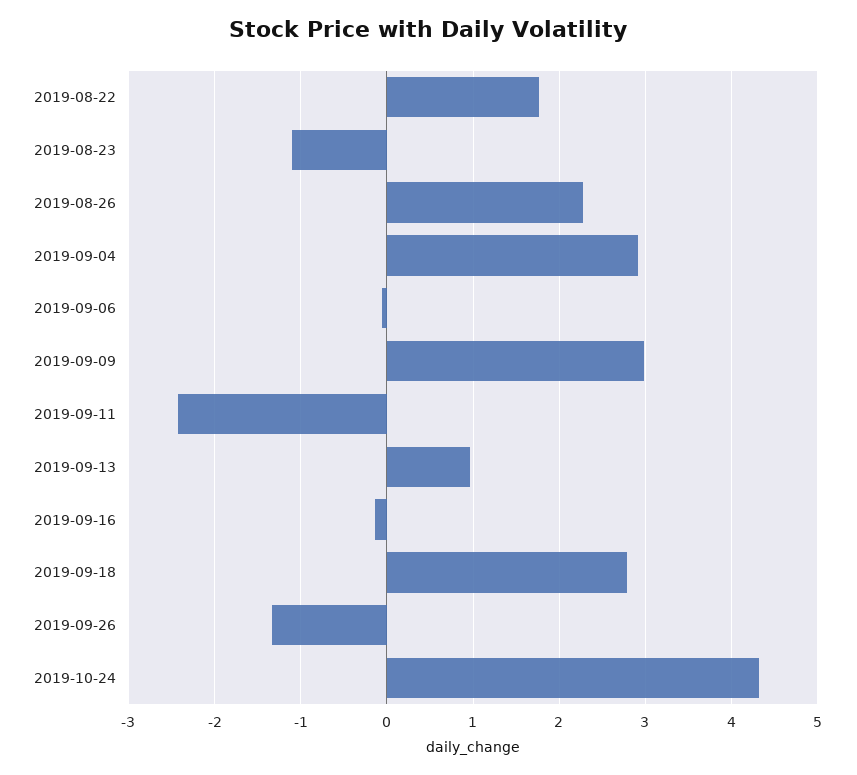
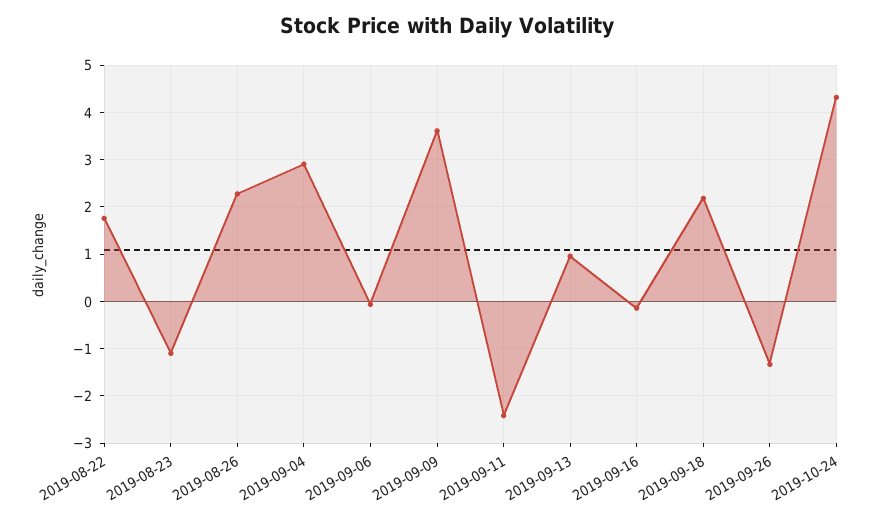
  {
    "2019-08-22": 1.8,
    "2019-08-23": -1.1,
    "2019-08-26": 2.3,
    "2019-09-04": 2.9,
    "2019-09-06": -0.1,
-   "2019-09-09": 3,
+   "2019-09-09": 3.6,
    "2019-09-11": -2.4,
    "2019-09-13": 1,
    "2019-09-16": -0.1,
-   "2019-09-18": 2.8,
+   "2019-09-18": 2.2,
    "2019-09-26": -1.3,
    "2019-10-24": 4.3
  }

